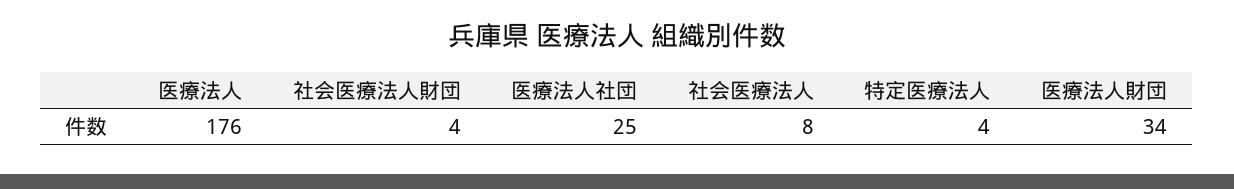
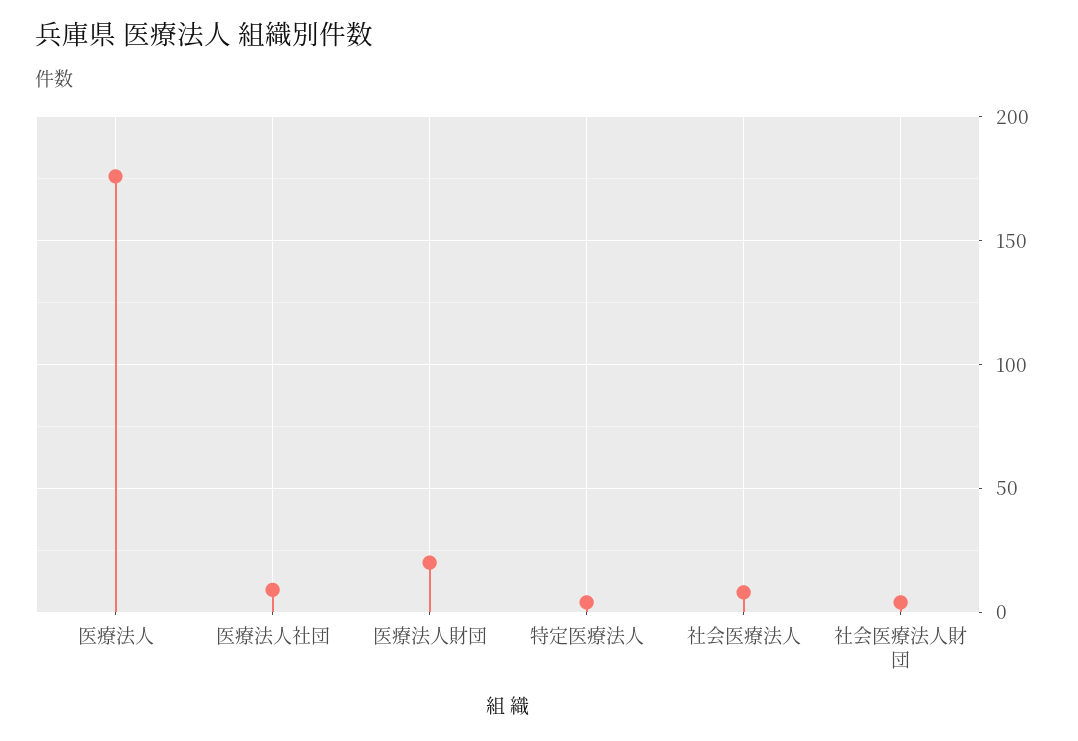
  {
    "医療法人": 176,
    "社会医療法人財団": 4,
-   "医療法人社団": 25,
+   "医療法人社団": 10,
    "社会医療法人": 8,
    "特定医療法人": 4,
-   "医療法人財団": 34
+   "医療法人財団": 20
  }

